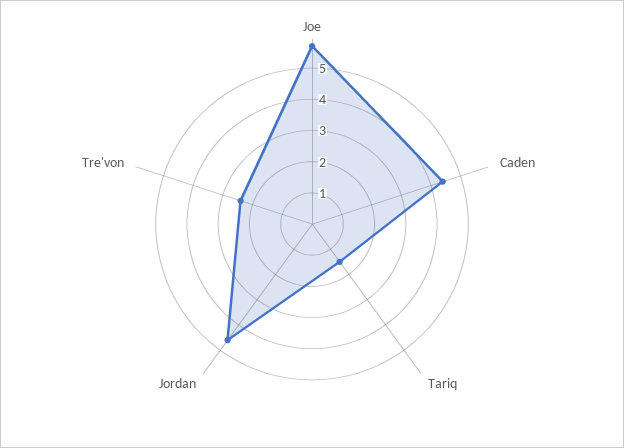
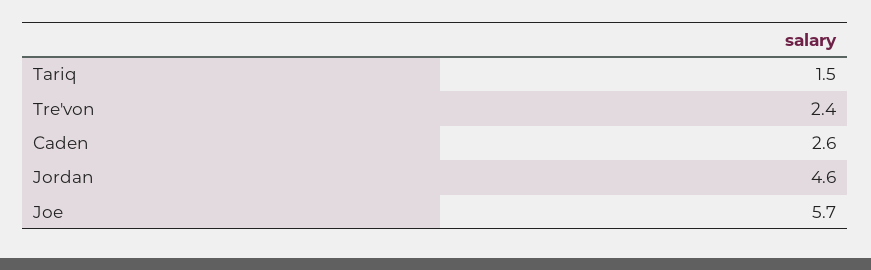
  {
    "Joe": 5.7,
-   "Caden": 4.5,
+   "Caden": 2.6,
    "Tariq": 1.5,
    "Jordan": 4.6,
    "Tre'von": 2.4
  }

